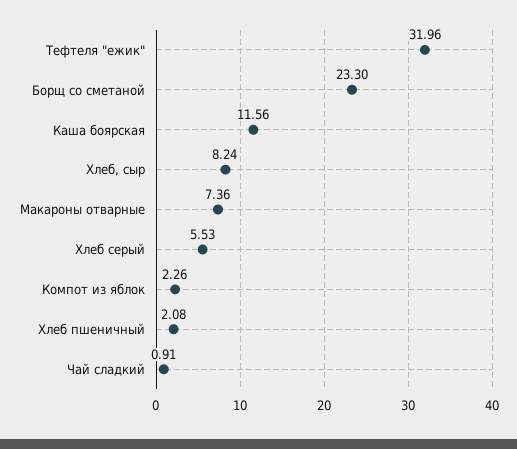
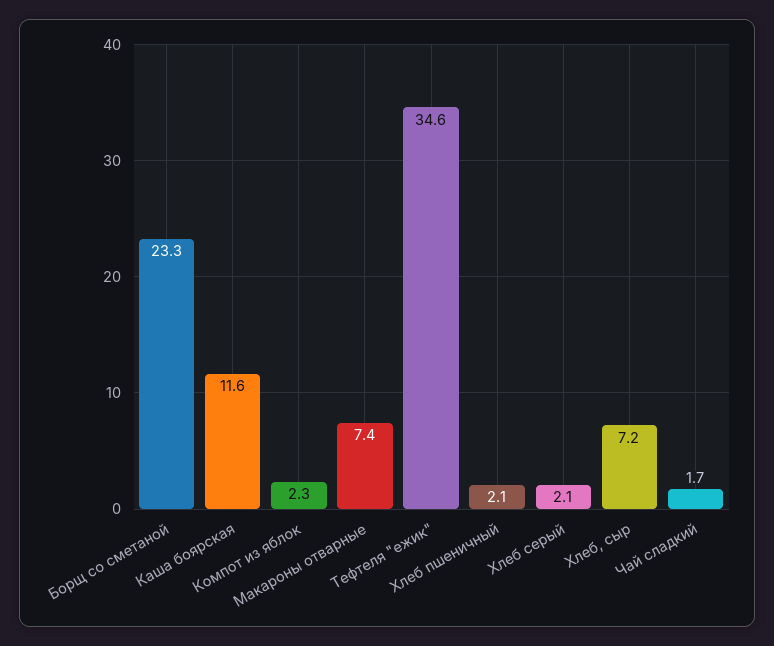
  {
-   "Тефтеля \"ежик\"": 31.96,
+   "Тефтеля \"ежик\"": 34.6,
    "Борщ со сметаной": 23.3,
    "Каша боярская": 11.56,
-   "Хлеб, сыр": 8.24,
+   "Хлеб, сыр": 7.2,
    "Макароны отварные": 7.36,
-   "Хлеб серый": 5.53,
+   "Хлеб серый": 2.1,
    "Компот из яблок": 2.26,
    "Хлеб пшеничный": 2.08,
-   "Чай сладкий": 0.91
+   "Чай сладкий": 1.7
  }

